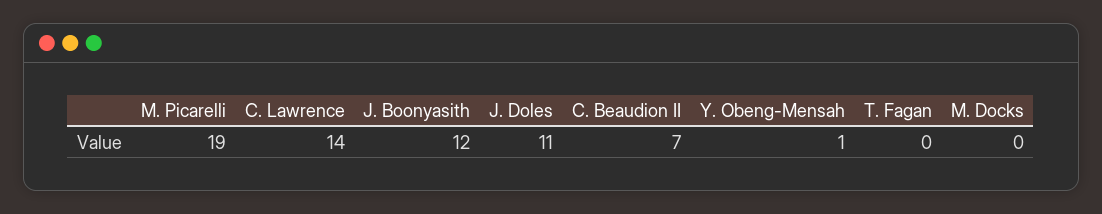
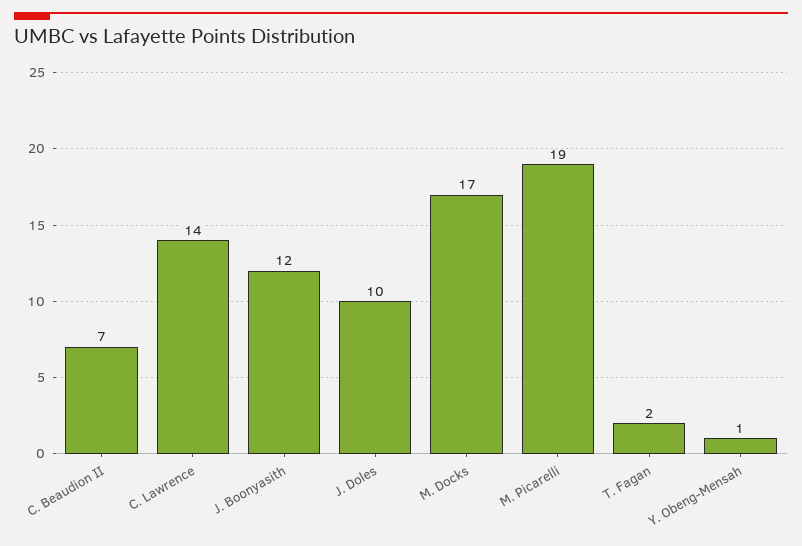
  {
    "M. Picarelli": 19,
    "C. Lawrence": 14,
    "J. Boonyasith": 12,
-   "J. Doles": 11,
+   "J. Doles": 10,
    "C. Beaudion II": 7,
    "Y. Obeng-Mensah": 1,
-   "T. Fagan": 0,
+   "T. Fagan": 2,
-   "M. Docks": 0
+   "M. Docks": 17
  }

